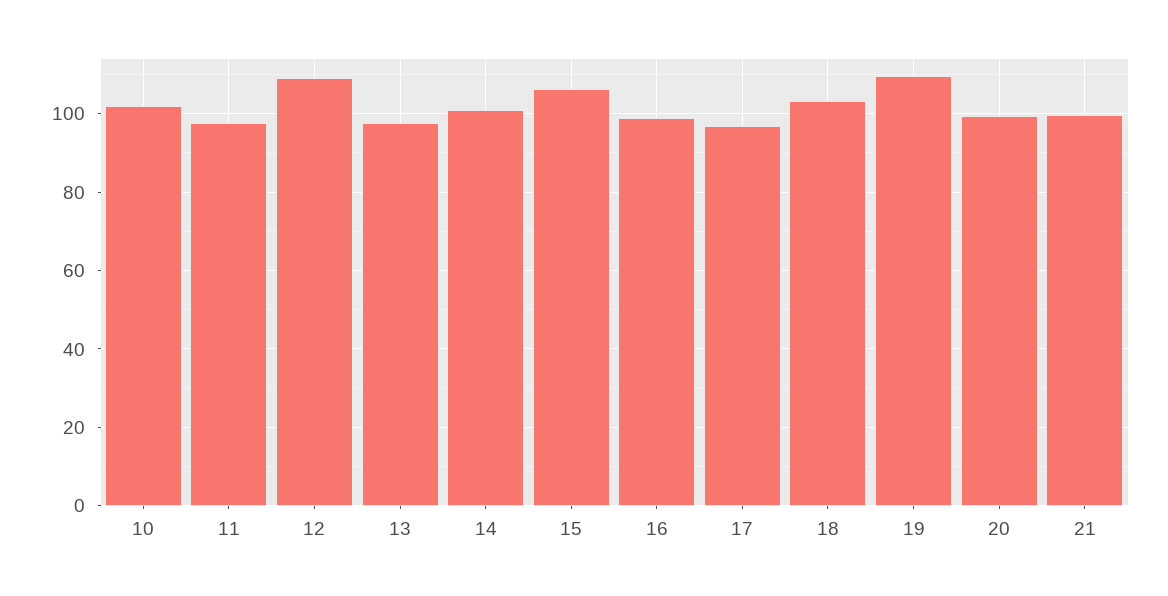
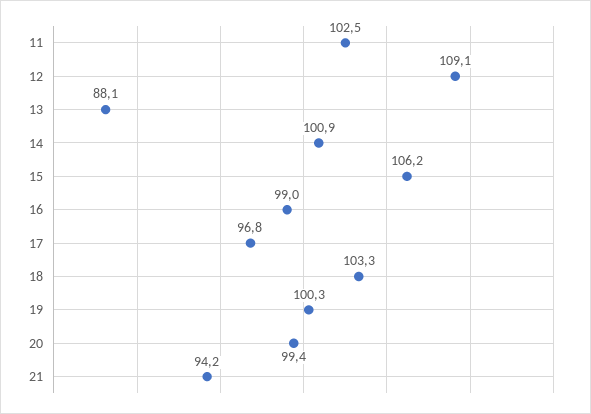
  {
-   "10": 102,
-   "11": 98,
+   "11": 102.5,
    "12": 109.1,
-   "13": 98,
+   "13": 88.1,
    "14": 100.9,
    "15": 106.2,
    "16": 99,
    "17": 96.8,
    "18": 103.3,
-   "19": 110,
+   "19": 100.3,
    "20": 99.4,
-   "21": 100
+   "21": 94.2
  }

